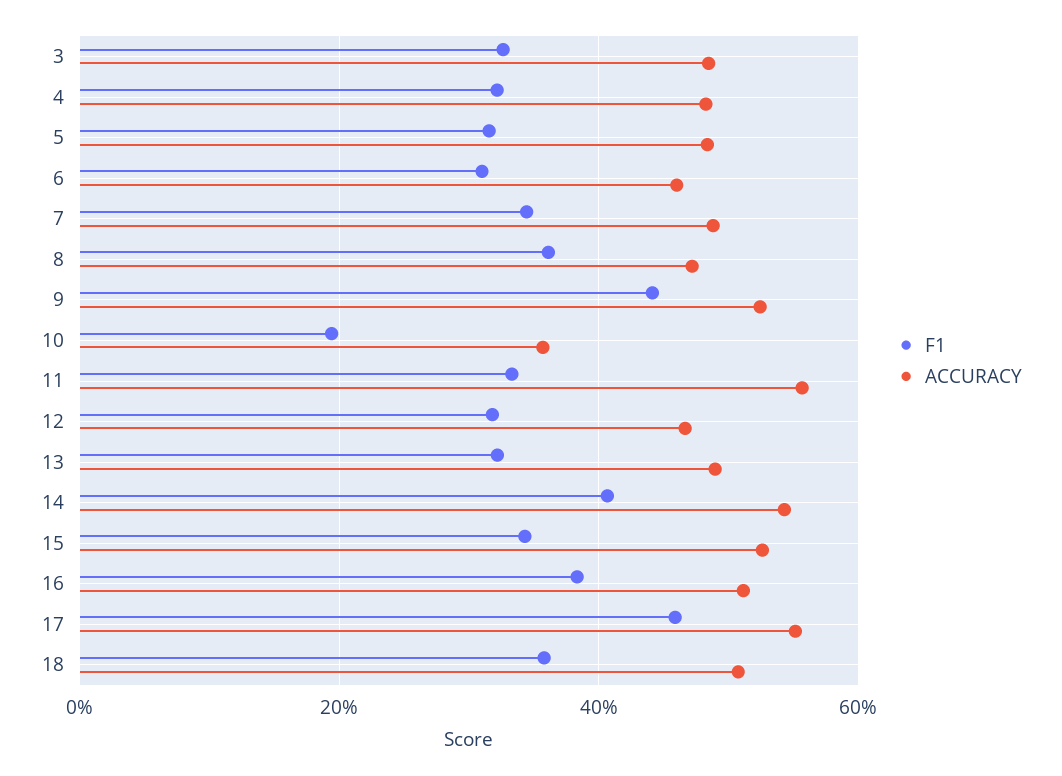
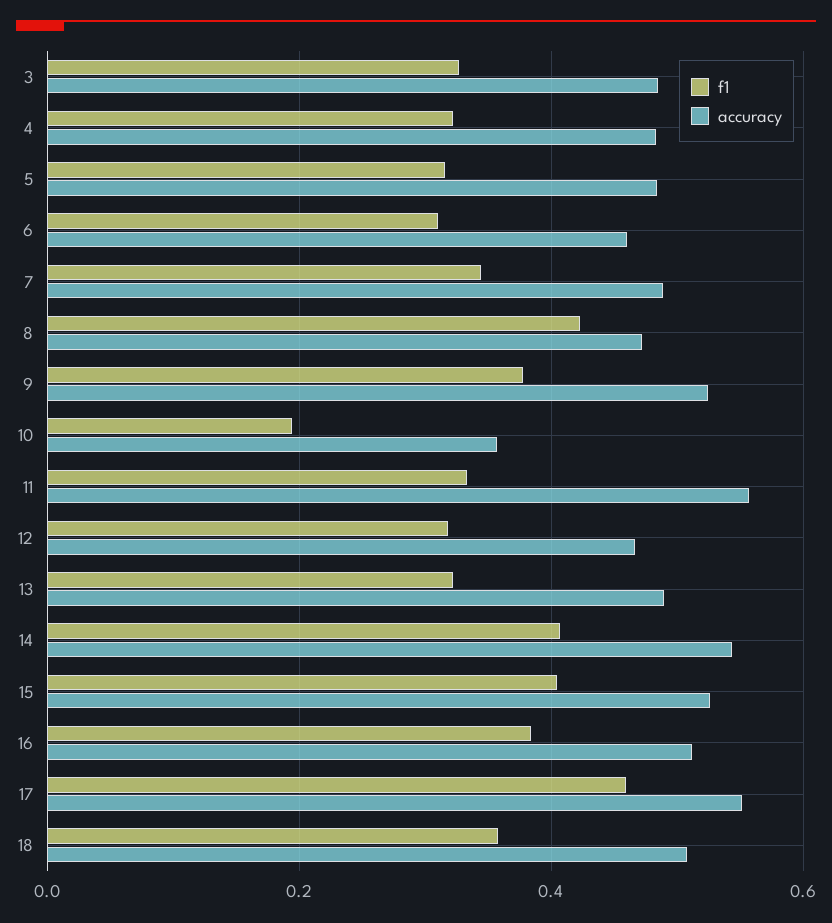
  {
    "F1": {
      "3": 0.32,
      "4": 0.32,
      "5": 0.32,
      "6": 0.32,
      "7": 0.34,
-     "8": 0.36,
+     "8": 0.42,
-     "9": 0.44,
+     "9": 0.38,
      "10": 0.2,
      "11": 0.34,
      "12": 0.32,
      "13": 0.32,
      "14": 0.4,
-     "15": 0.34,
+     "15": 0.4,
      "16": 0.38,
      "17": 0.46,
      "18": 0.36
    },
    "ACCURACY": {
      "3": 0.48,
      "4": 0.48,
      "5": 0.48,
      "6": 0.46,
      "7": 0.48,
      "8": 0.48,
      "9": 0.52,
      "10": 0.36,
      "11": 0.56,
      "12": 0.46,
      "13": 0.48,
      "14": 0.54,
      "15": 0.52,
      "16": 0.52,
      "17": 0.56,
      "18": 0.5
    }
  }

